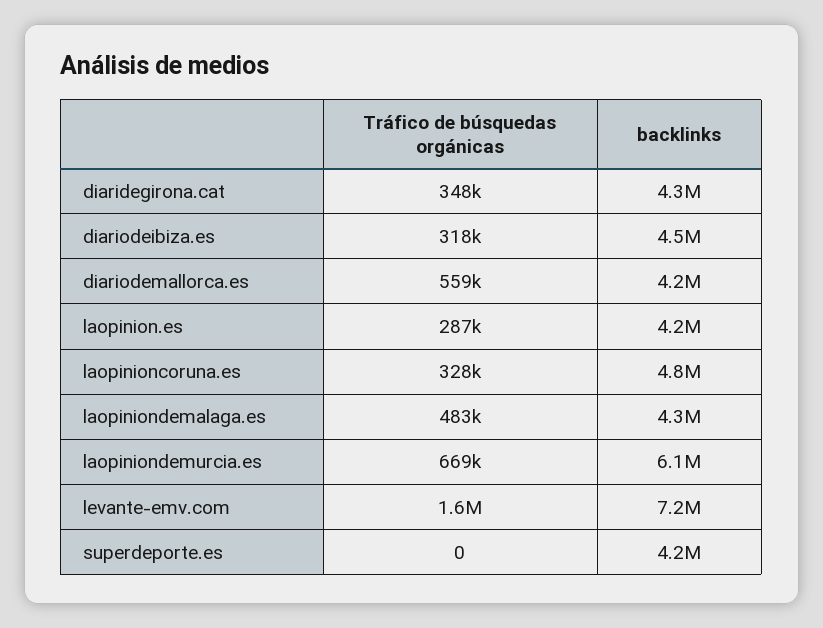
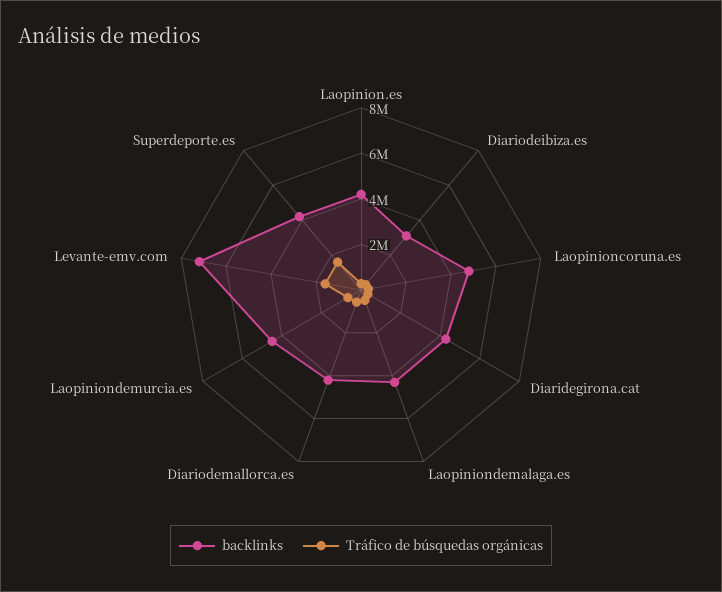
  {
    "Tráfico de búsquedas orgánicas": {
      "diaridegirona.cat": 348000,
      "diariodeibiza.es": 318000,
      "diariodemallorca.es": 559000,
      "laopinion.es": 287000,
      "laopinioncoruna.es": 328000,
      "laopiniondemalaga.es": 483000,
      "laopiniondemurcia.es": 669000,
      "levante-emv.com": 1600000,
-     "superdeporte.es": 0
+     "superdeporte.es": 1500000
    },
    "backlinks": {
      "diaridegirona.cat": 4300000,
-     "diariodeibiza.es": 4500000,
+     "diariodeibiza.es": 3000000,
      "diariodemallorca.es": 4200000,
      "laopinion.es": 4200000,
      "laopinioncoruna.es": 4800000,
      "laopiniondemalaga.es": 4300000,
-     "laopiniondemurcia.es": 6100000,
+     "laopiniondemurcia.es": 4500000,
      "levante-emv.com": 7200000,
      "superdeporte.es": 4200000
    }
  }

